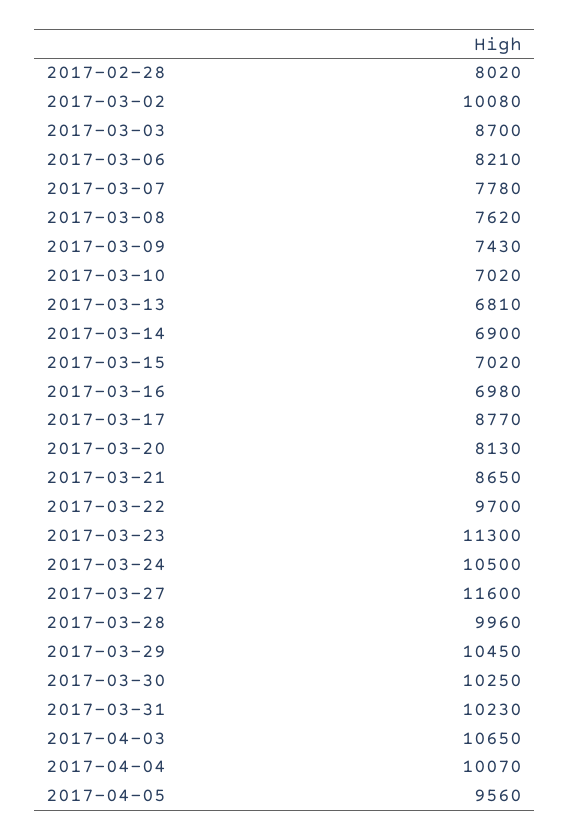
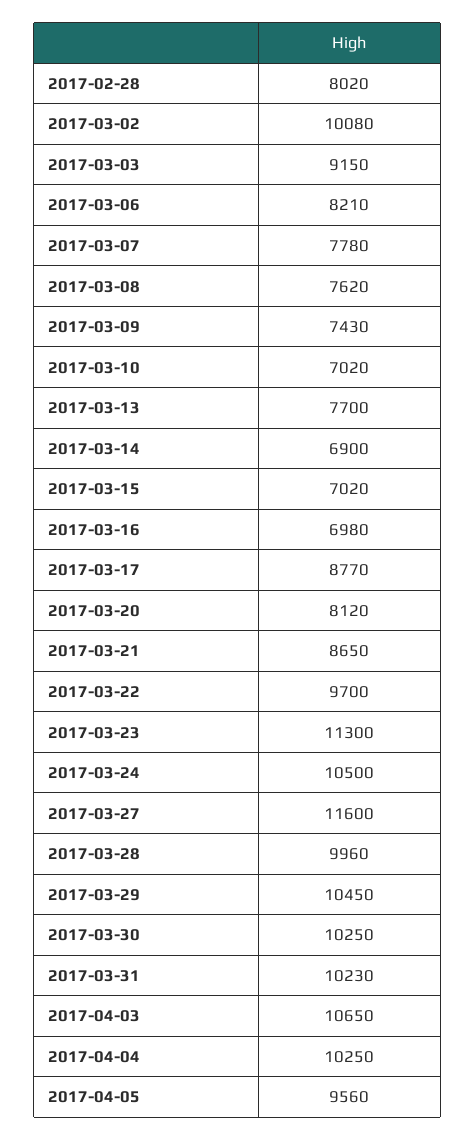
  {
    "2017-02-28": 8020,
    "2017-03-02": 10080,
-   "2017-03-03": 8700,
+   "2017-03-03": 9150,
    "2017-03-06": 8210,
    "2017-03-07": 7780,
    "2017-03-08": 7620,
    "2017-03-09": 7430,
    "2017-03-10": 7020,
-   "2017-03-13": 6810,
+   "2017-03-13": 7700,
    "2017-03-14": 6900,
    "2017-03-15": 7020,
    "2017-03-16": 6980,
    "2017-03-17": 8770,
-   "2017-03-20": 8130,
+   "2017-03-20": 8120,
    "2017-03-21": 8650,
    "2017-03-22": 9700,
    "2017-03-23": 11300,
    "2017-03-24": 10500,
    "2017-03-27": 11600,
    "2017-03-28": 9960,
    "2017-03-29": 10450,
    "2017-03-30": 10250,
    "2017-03-31": 10230,
    "2017-04-03": 10650,
-   "2017-04-04": 10070,
+   "2017-04-04": 10250,
    "2017-04-05": 9560
  }

